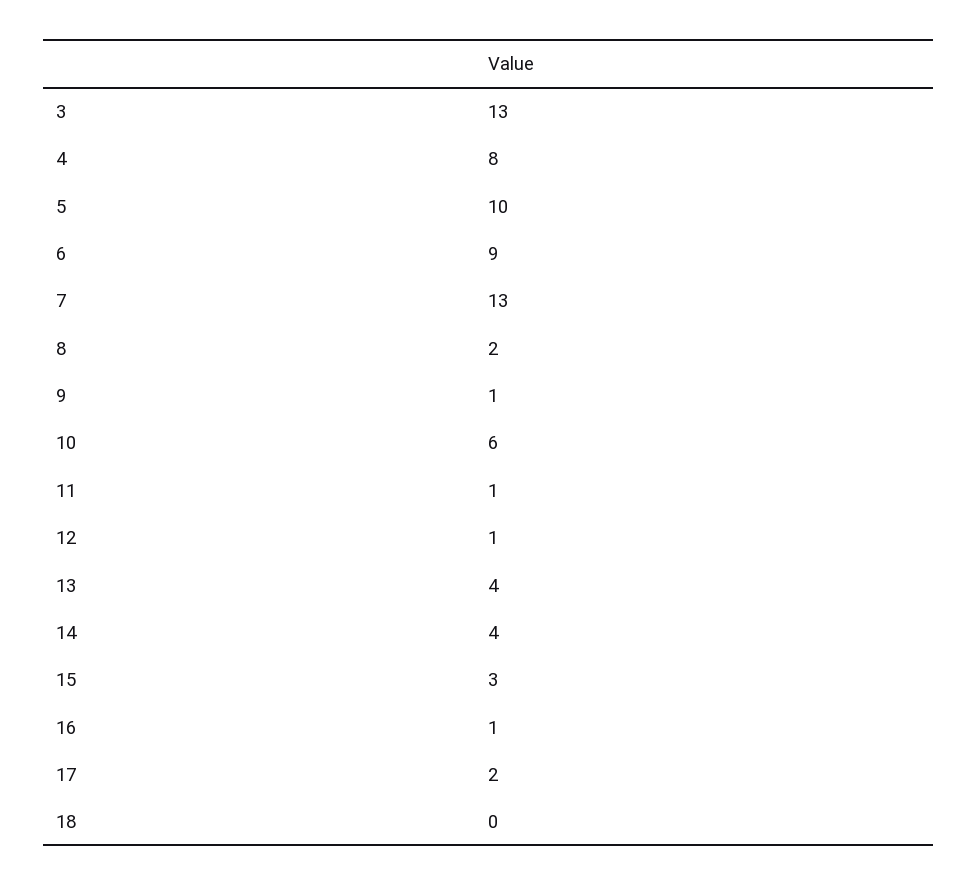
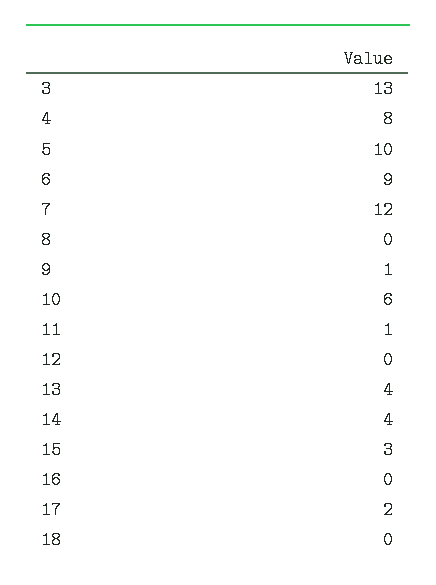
  {
    "3": 13,
    "4": 8,
    "5": 10,
    "6": 9,
-   "7": 13,
+   "7": 12,
-   "8": 2,
+   "8": 0,
    "9": 1,
    "10": 6,
    "11": 1,
-   "12": 1,
+   "12": 0,
    "13": 4,
    "14": 4,
    "15": 3,
-   "16": 1,
+   "16": 0,
    "17": 2,
    "18": 0
  }

